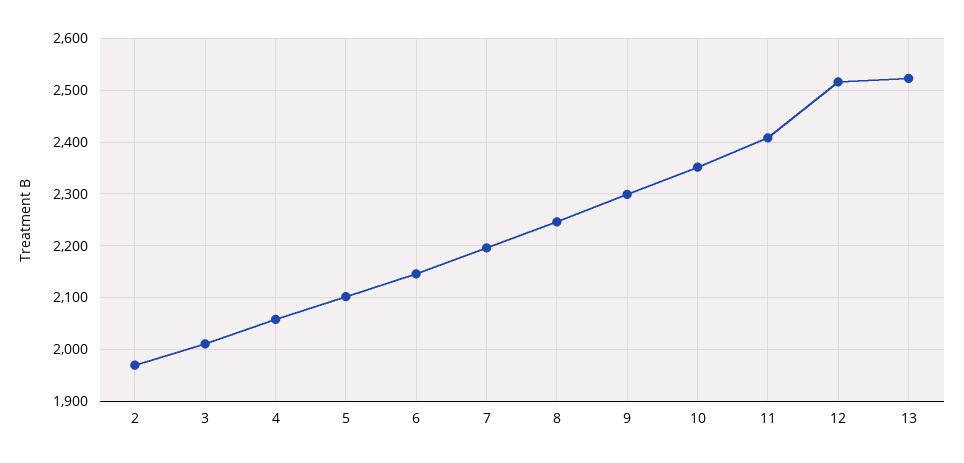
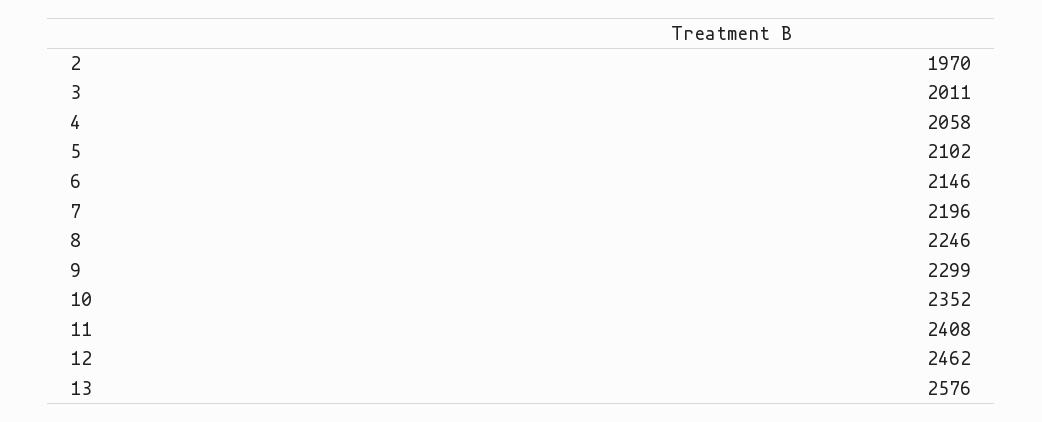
  {
    "2": 1970,
    "3": 2011,
    "4": 2058,
    "5": 2102,
    "6": 2146,
    "7": 2196,
    "8": 2246,
    "9": 2299,
    "10": 2352,
    "11": 2408,
-   "12": 2520,
+   "12": 2462,
-   "13": 2520
+   "13": 2576
  }

